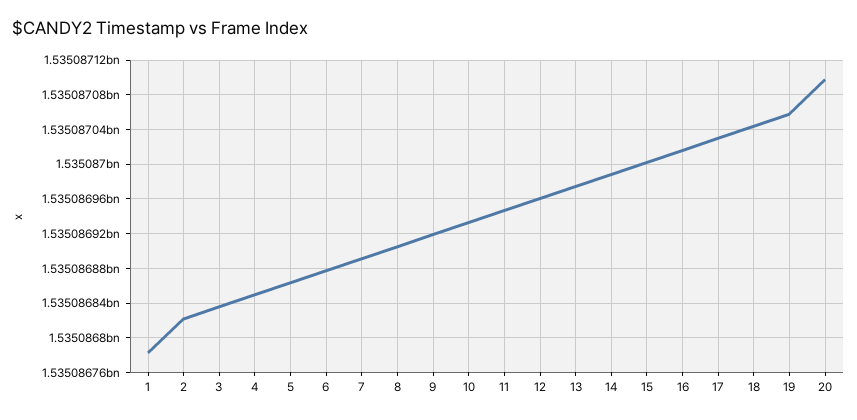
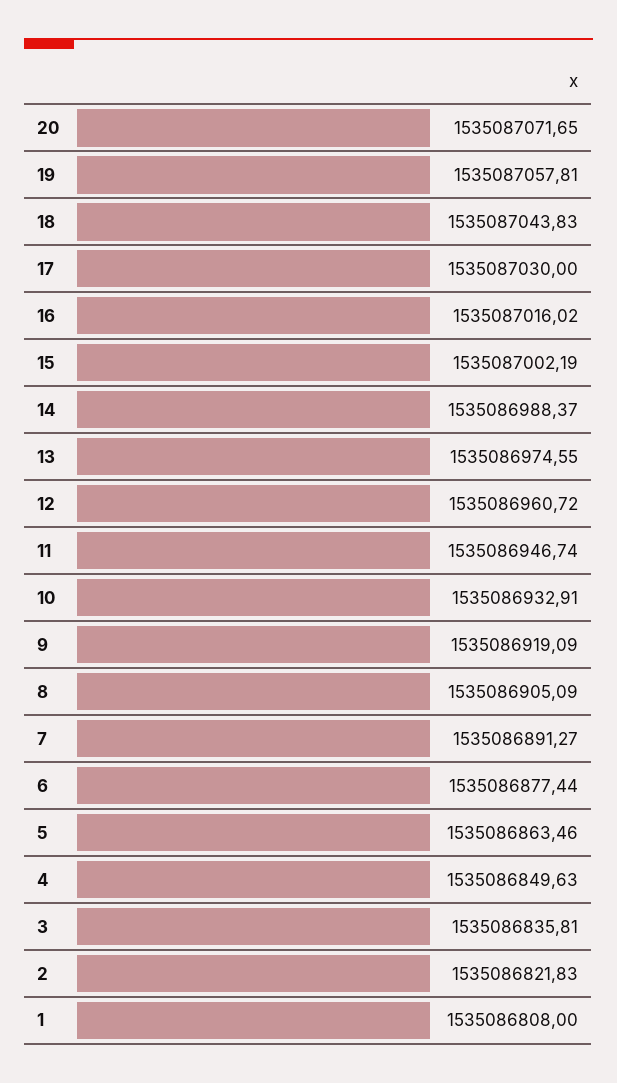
  {
-   "1": 1535086780,
+   "1": 1535086808,
    "2": 1535086821.83,
    "3": 1535086835.81,
    "4": 1535086849.63,
    "5": 1535086863.46,
    "6": 1535086877.44,
    "7": 1535086891.27,
    "8": 1535086905.09,
    "9": 1535086919.09,
    "10": 1535086932.91,
    "11": 1535086946.74,
    "12": 1535086960.72,
    "13": 1535086974.55,
    "14": 1535086988.37,
    "15": 1535087002.19,
    "16": 1535087016.02,
    "17": 1535087030,
    "18": 1535087043.83,
    "19": 1535087057.81,
-   "20": 1535087100
+   "20": 1535087071.65
  }

